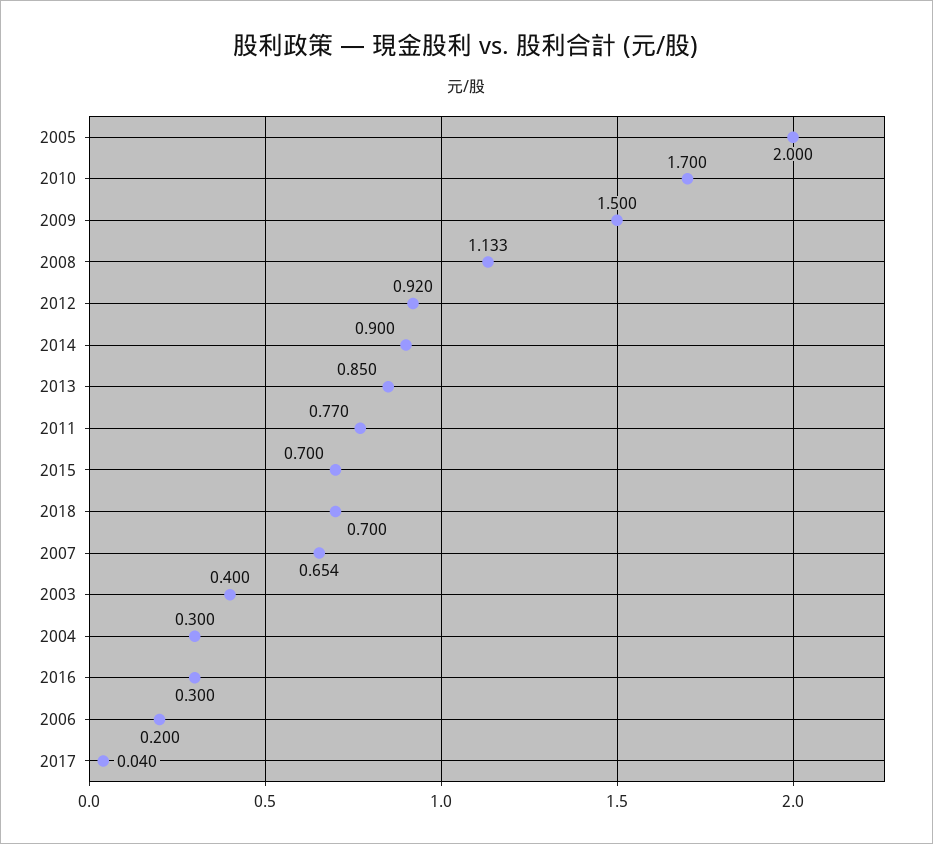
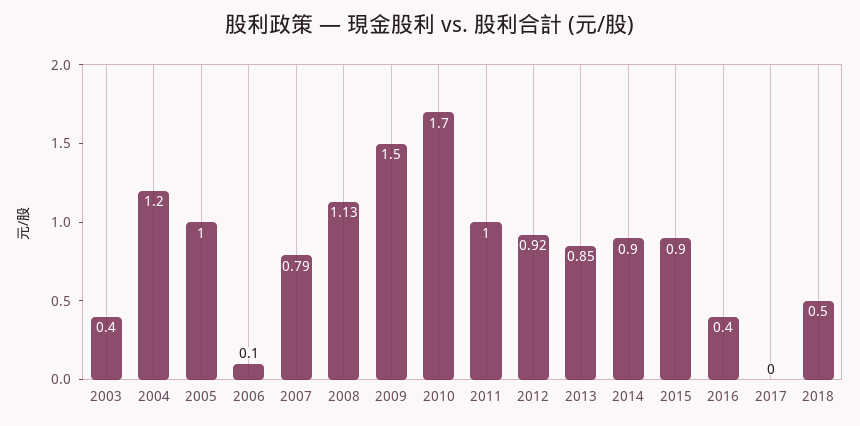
  {
-   "2005": 2,
+   "2005": 1,
    "2010": 1.7,
    "2009": 1.5,
    "2008": 1.133,
    "2012": 0.92,
    "2014": 0.9,
    "2013": 0.85,
-   "2011": 0.77,
+   "2011": 1,
-   "2015": 0.7,
+   "2015": 0.9,
-   "2018": 0.7,
+   "2018": 0.5,
-   "2007": 0.654,
+   "2007": 0.79,
    "2003": 0.4,
-   "2004": 0.3,
+   "2004": 1.2,
-   "2016": 0.3,
+   "2016": 0.4,
-   "2006": 0.2,
+   "2006": 0.1,
-   "2017": 0.04
+   "2017": 0
  }

